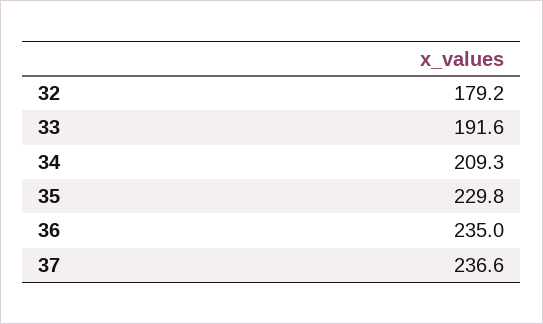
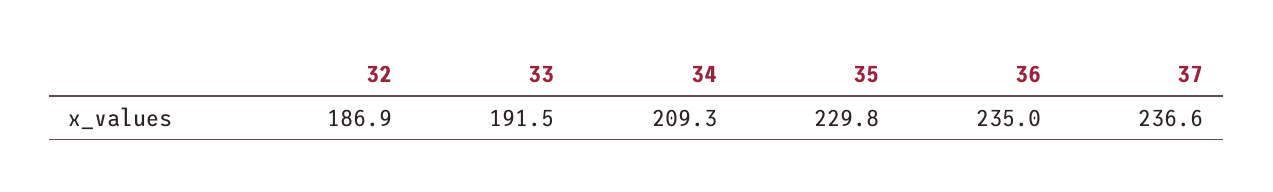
  {
-   "32": 179.2,
+   "32": 186.9,
-   "33": 191.6,
+   "33": 191.5,
    "34": 209.3,
    "35": 229.8,
    "36": 235,
    "37": 236.6
  }

